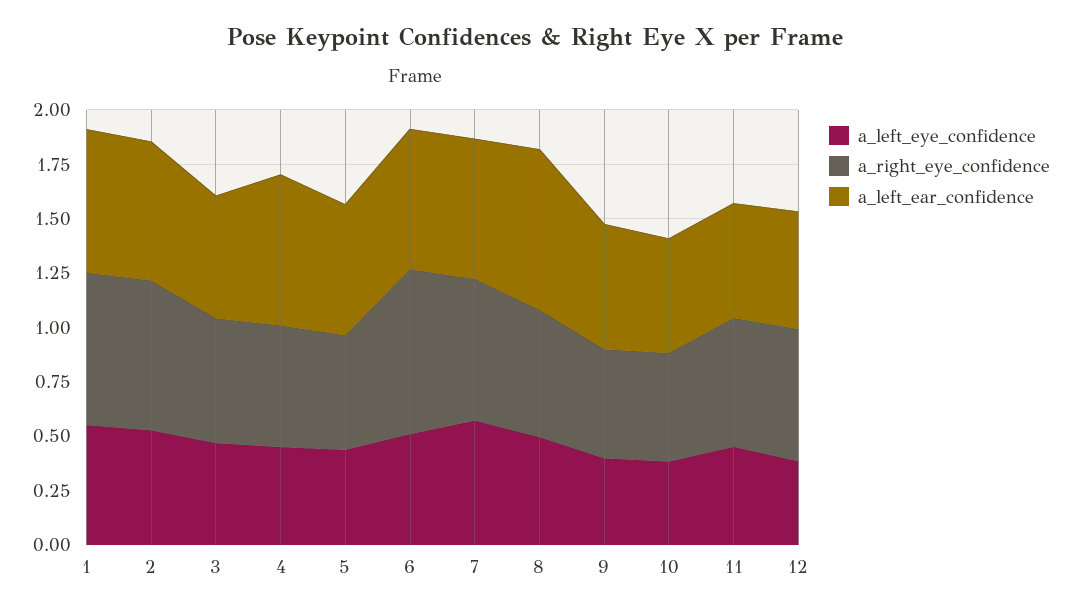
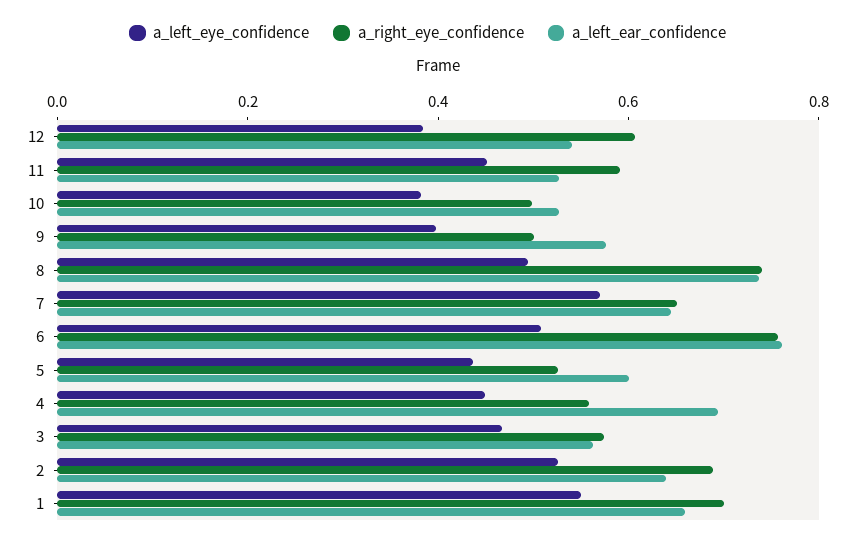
  {
    "a_left_eye_confidence": {
      "1": 0.55,
      "2": 0.55,
      "3": 0.45,
      "4": 0.45,
      "5": 0.45,
      "6": 0.5,
      "7": 0.55,
      "8": 0.5,
      "9": 0.4,
      "10": 0.4,
      "11": 0.45,
      "12": 0.4
    },
    "a_right_eye_confidence": {
      "1": 0.7,
      "2": 0.7,
      "3": 0.55,
      "4": 0.55,
      "5": 0.55,
      "6": 0.75,
      "7": 0.65,
-     "8": 0.6,
+     "8": 0.75,
      "9": 0.5,
      "10": 0.5,
      "11": 0.6,
      "12": 0.6
    },
    "a_left_ear_confidence": {
      "1": 0.65,
      "2": 0.65,
      "3": 0.55,
      "4": 0.7,
      "5": 0.6,
-     "6": 0.65,
+     "6": 0.75,
      "7": 0.65,
      "8": 0.75,
      "9": 0.6,
      "10": 0.55,
      "11": 0.55,
      "12": 0.55
    }
  }

